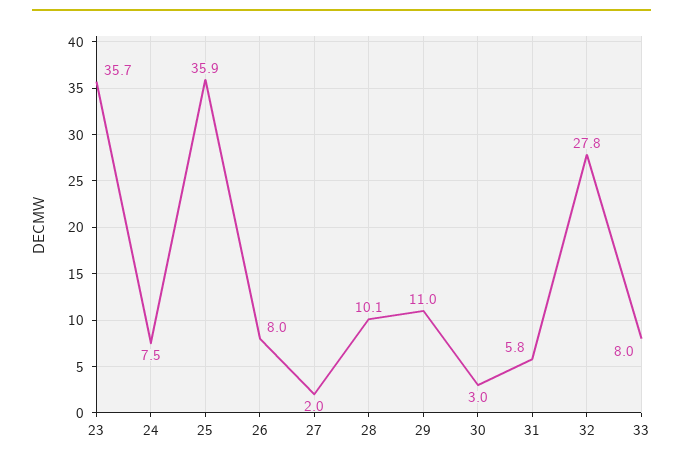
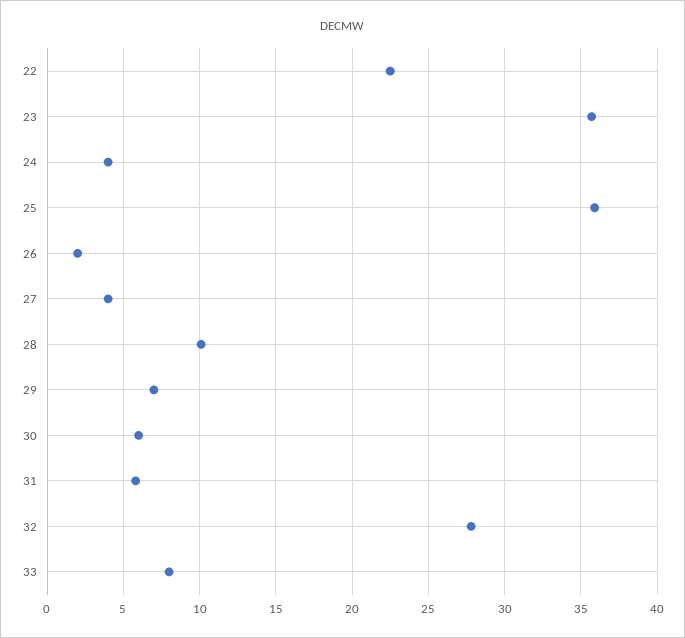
  {
    "23": 35.7,
-   "24": 7.5,
+   "24": 4,
    "25": 35.9,
-   "26": 8,
+   "26": 2,
-   "27": 2,
+   "27": 4,
    "28": 10.1,
-   "29": 11,
+   "29": 7,
-   "30": 3,
+   "30": 6,
    "31": 5.8,
    "32": 27.8,
-   "33": 8
+   "33": 8,
+   "22": 22.5
  }

